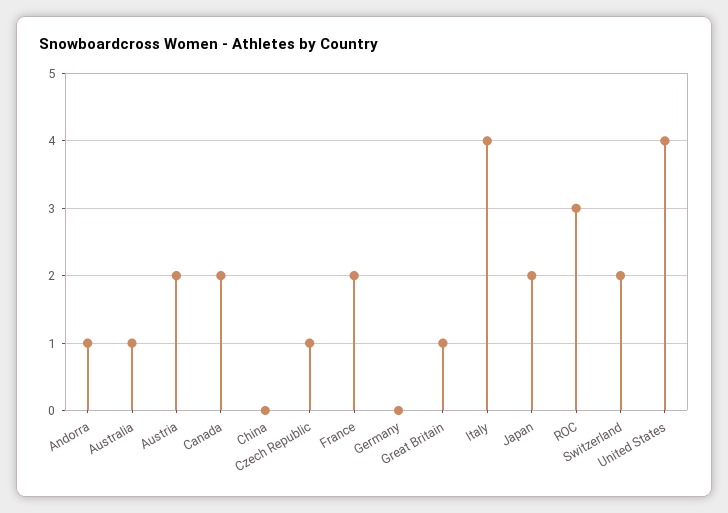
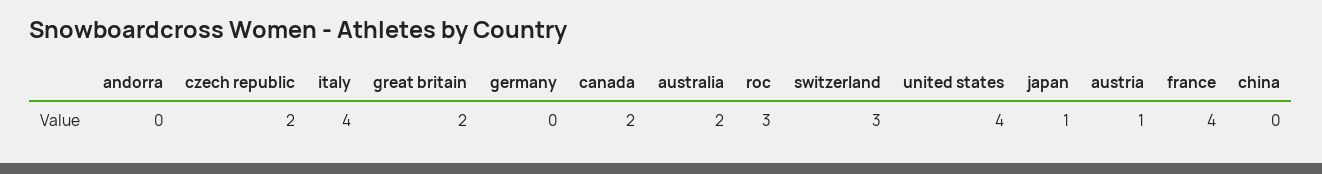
  {
-   "Andorra": 1,
+   "Andorra": 0,
-   "Australia": 1,
+   "Australia": 2,
-   "Austria": 2,
+   "Austria": 1,
    "Canada": 2,
    "China": 0,
-   "Czech Republic": 1,
+   "Czech Republic": 2,
-   "France": 2,
+   "France": 4,
    "Germany": 0,
-   "Great Britain": 1,
+   "Great Britain": 2,
    "Italy": 4,
-   "Japan": 2,
+   "Japan": 1,
    "ROC": 3,
-   "Switzerland": 2,
+   "Switzerland": 3,
    "United States": 4
  }

